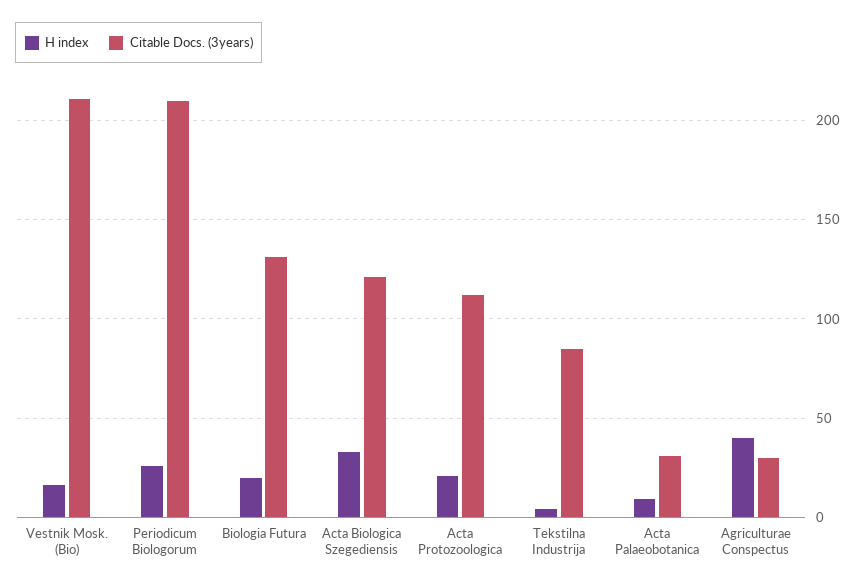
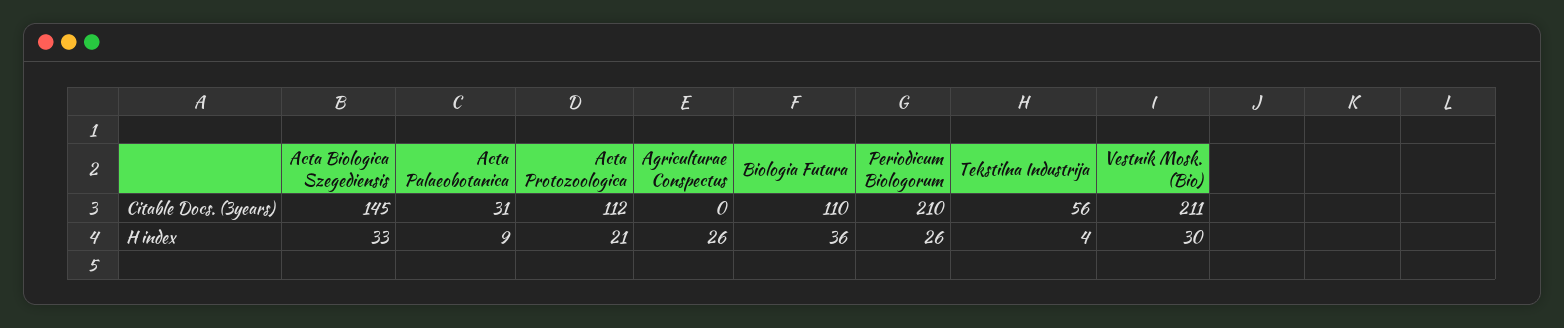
  {
    "H index": {
-     "Vestnik Mosk. (Bio)": 15,
+     "Vestnik Mosk. (Bio)": 30,
      "Periodicum Biologorum": 26,
-     "Biologia Futura": 20,
+     "Biologia Futura": 36,
      "Acta Biologica Szegediensis": 33,
      "Acta Protozoologica": 21,
      "Tekstilna Industrija": 4,
      "Acta Palaeobotanica": 9,
-     "Agriculturae Conspectus": 40
+     "Agriculturae Conspectus": 26
    },
    "Citable Docs. (3years)": {
      "Vestnik Mosk. (Bio)": 211,
      "Periodicum Biologorum": 210,
-     "Biologia Futura": 130,
+     "Biologia Futura": 110,
-     "Acta Biologica Szegediensis": 120,
+     "Acta Biologica Szegediensis": 145,
      "Acta Protozoologica": 112,
-     "Tekstilna Industrija": 85,
+     "Tekstilna Industrija": 56,
      "Acta Palaeobotanica": 31,
-     "Agriculturae Conspectus": 30
+     "Agriculturae Conspectus": 0
    }
  }

